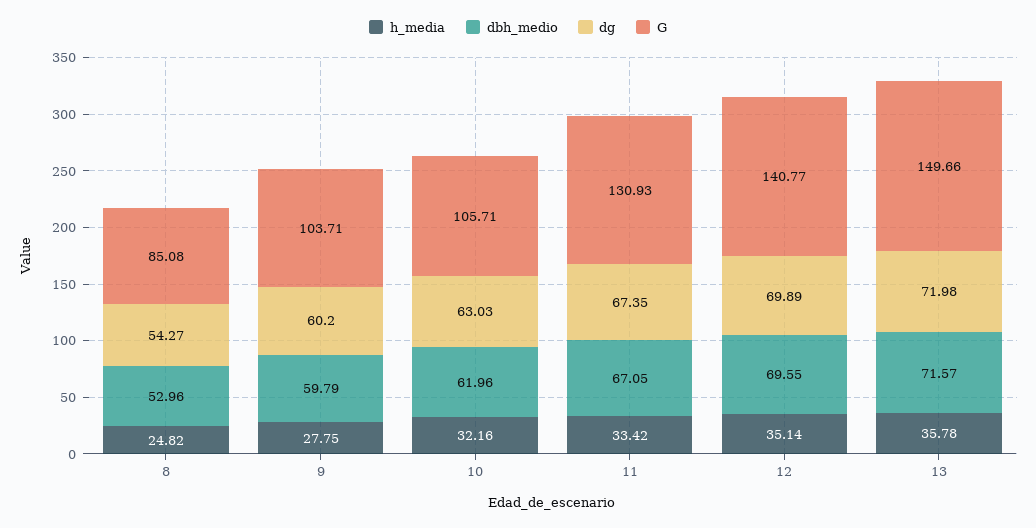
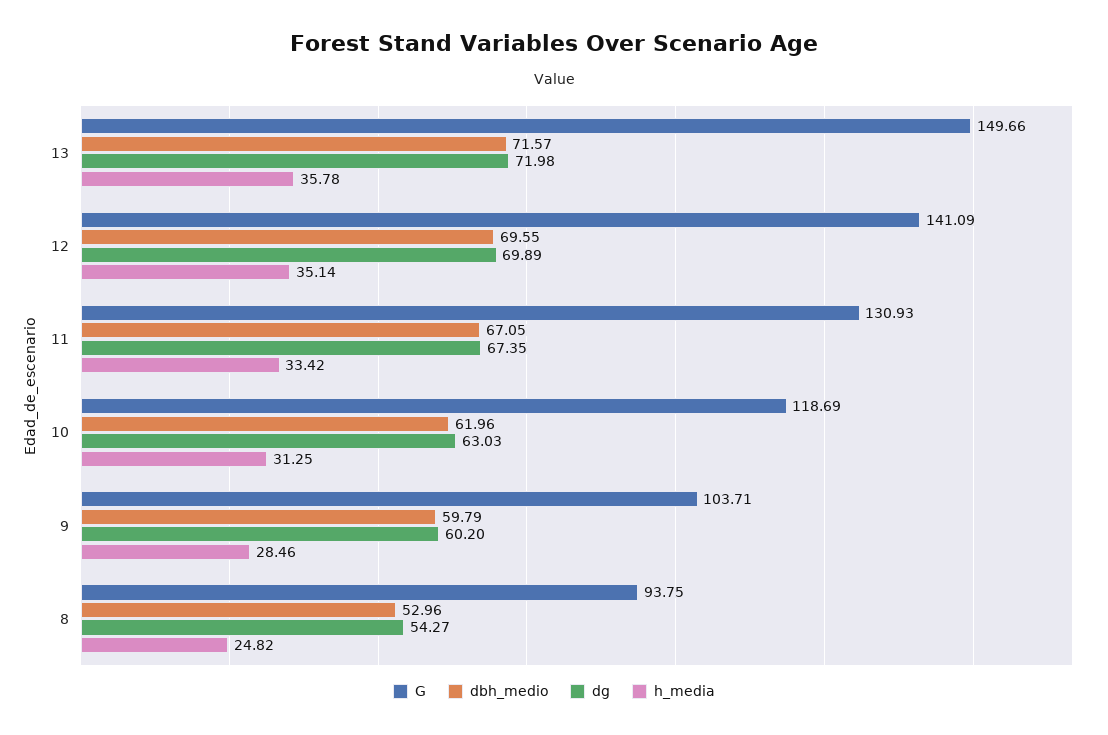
  {
    "h_media": {
      "8": 24.82,
-     "9": 27.75,
+     "9": 28.46,
-     "10": 32.16,
+     "10": 31.25,
      "11": 33.42,
      "12": 35.14,
      "13": 35.78
    },
    "dbh_medio": {
      "8": 52.96,
      "9": 59.79,
      "10": 61.96,
      "11": 67.05,
      "12": 69.55,
      "13": 71.57
    },
    "dg": {
      "8": 54.27,
      "9": 60.2,
      "10": 63.03,
      "11": 67.35,
      "12": 69.89,
      "13": 71.98
    },
    "G": {
-     "8": 85.08,
+     "8": 93.75,
      "9": 103.71,
-     "10": 105.71,
+     "10": 118.69,
      "11": 130.93,
-     "12": 140.77,
+     "12": 141.09,
      "13": 149.66
    }
  }

